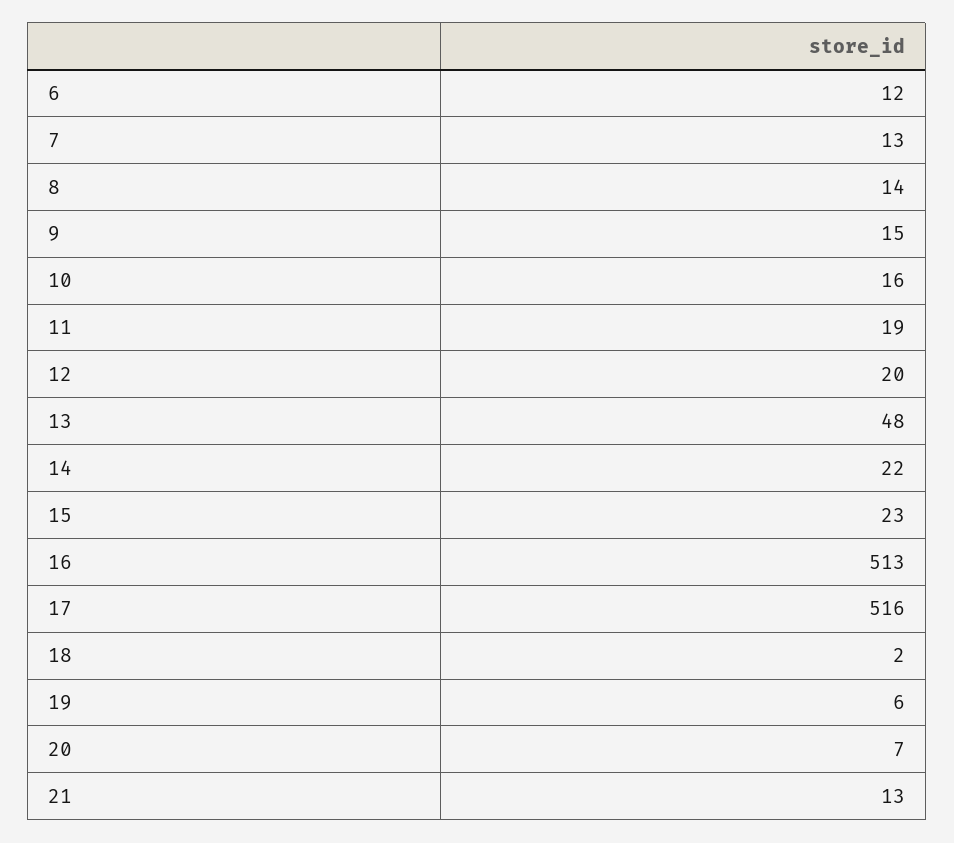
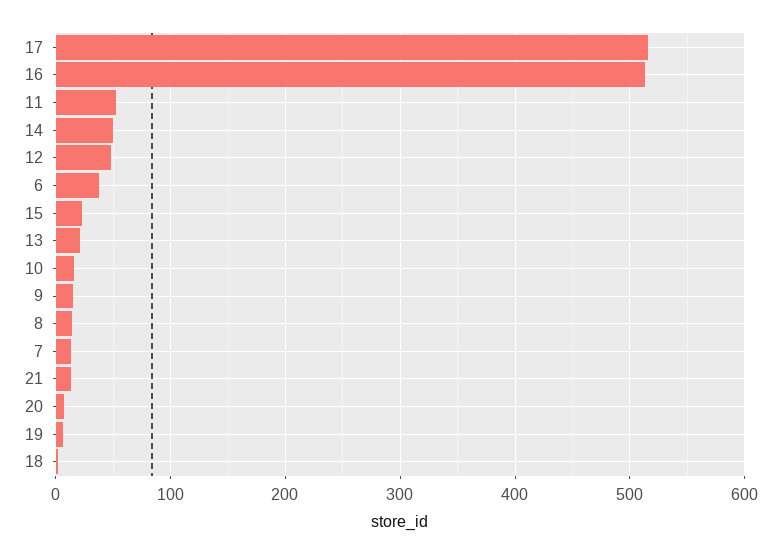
  {
-   "6": 12,
+   "6": 40,
    "7": 13,
    "8": 14,
    "9": 15,
    "10": 16,
-   "11": 19,
+   "11": 50,
-   "12": 20,
+   "12": 50,
-   "13": 48,
+   "13": 20,
-   "14": 22,
+   "14": 50,
    "15": 23,
    "16": 513,
    "17": 516,
    "18": 2,
    "19": 6,
    "20": 7,
    "21": 13
  }

